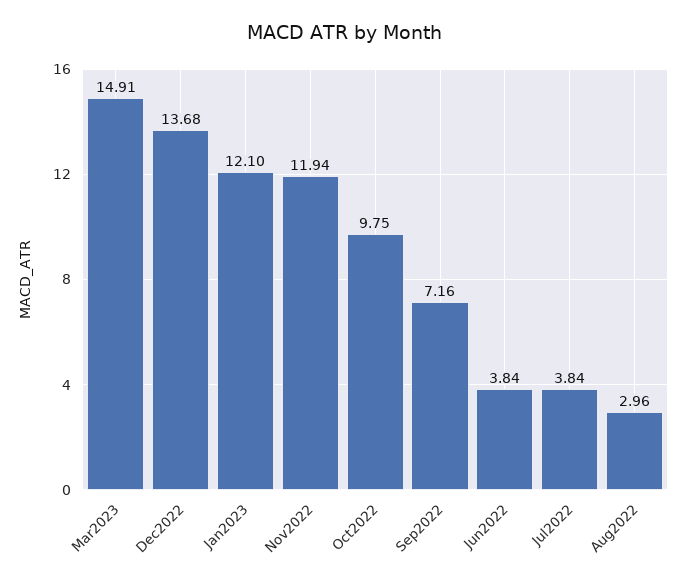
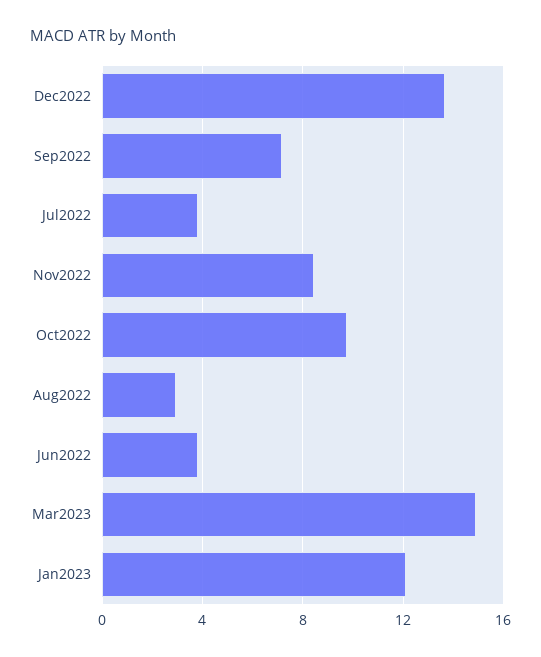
  {
    "Mar2023": 14.91,
    "Dec2022": 13.68,
    "Jan2023": 12.1,
-   "Nov2022": 11.94,
+   "Nov2022": 8.5,
    "Oct2022": 9.75,
    "Sep2022": 7.16,
    "Jun2022": 3.84,
    "Jul2022": 3.84,
    "Aug2022": 2.96
  }

